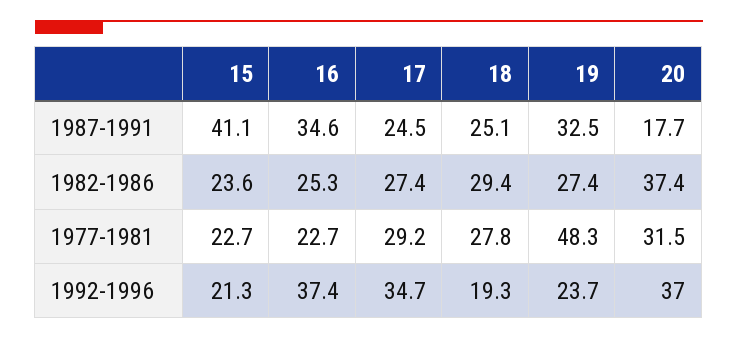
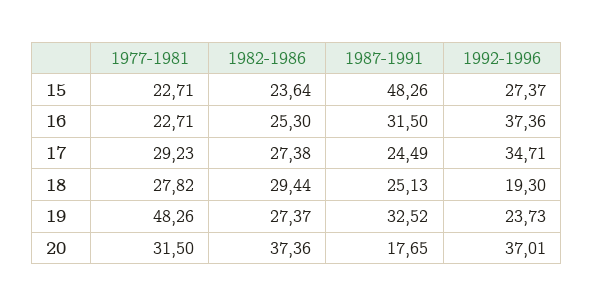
  {
    "15": {
-     "1987-1991": 41.1,
+     "1987-1991": 48.26,
      "1982-1986": 23.64,
      "1977-1981": 22.71,
-     "1992-1996": 21.3
+     "1992-1996": 27.37
    },
    "16": {
-     "1987-1991": 34.6,
+     "1987-1991": 31.5,
      "1982-1986": 25.3,
      "1977-1981": 22.71,
      "1992-1996": 37.36
    },
    "17": {
      "1987-1991": 24.49,
      "1982-1986": 27.38,
      "1977-1981": 29.23,
      "1992-1996": 34.71
    },
    "18": {
      "1987-1991": 25.13,
      "1982-1986": 29.44,
      "1977-1981": 27.82,
      "1992-1996": 19.3
    },
    "19": {
      "1987-1991": 32.52,
      "1982-1986": 27.37,
      "1977-1981": 48.26,
      "1992-1996": 23.73
    },
    "20": {
      "1987-1991": 17.65,
      "1982-1986": 37.36,
      "1977-1981": 31.5,
      "1992-1996": 37.01
    }
  }

